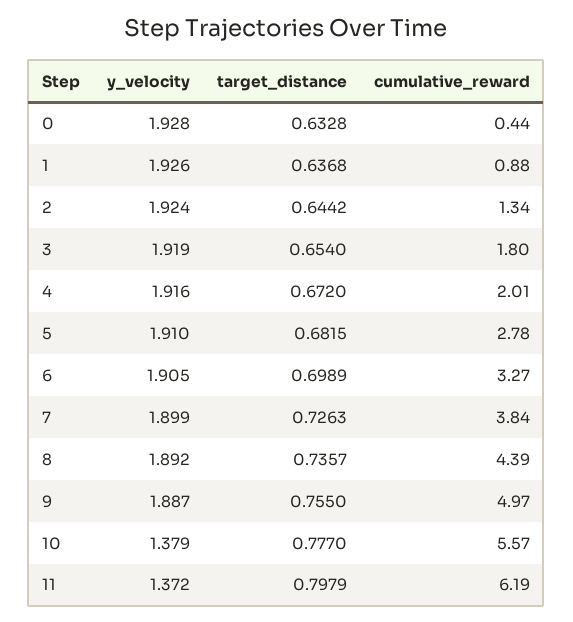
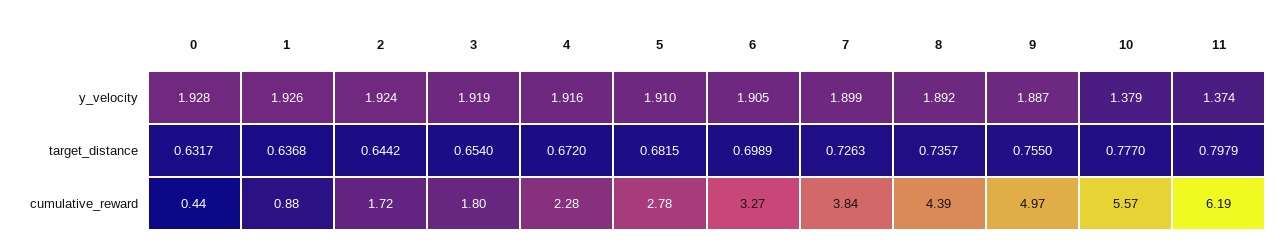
  {
    "y_velocity": {
      "0": 1.928,
      "1": 1.926,
      "2": 1.924,
      "3": 1.919,
      "4": 1.916,
      "5": 1.91,
      "6": 1.905,
      "7": 1.899,
      "8": 1.892,
      "9": 1.887,
      "10": 1.379,
-     "11": 1.372
+     "11": 1.374
    },
    "target_distance": {
-     "0": 0.6328,
+     "0": 0.6317,
      "1": 0.6368,
      "2": 0.6442,
      "3": 0.654,
      "4": 0.672,
      "5": 0.6815,
      "6": 0.6989,
      "7": 0.7263,
      "8": 0.7357,
      "9": 0.755,
      "10": 0.777,
      "11": 0.7979
    },
    "cumulative_reward": {
      "0": 0.44,
      "1": 0.88,
-     "2": 1.34,
+     "2": 1.72,
      "3": 1.8,
-     "4": 2.01,
+     "4": 2.28,
      "5": 2.78,
      "6": 3.27,
      "7": 3.84,
      "8": 4.39,
      "9": 4.97,
      "10": 5.57,
      "11": 6.19
    }
  }

